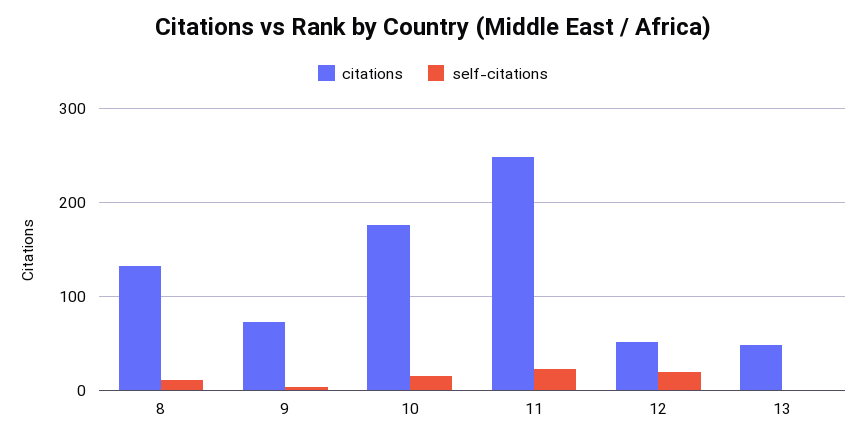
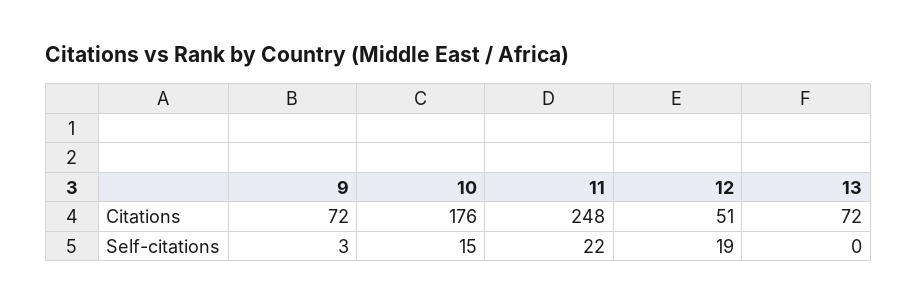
  {
    "citations": {
-     "8": 130,
      "9": 72,
      "10": 176,
      "11": 248,
      "12": 51,
-     "13": 50
+     "13": 72
    },
    "self-citations": {
-     "8": 10,
      "9": 3,
      "10": 15,
      "11": 22,
      "12": 19,
      "13": 0
    }
  }

